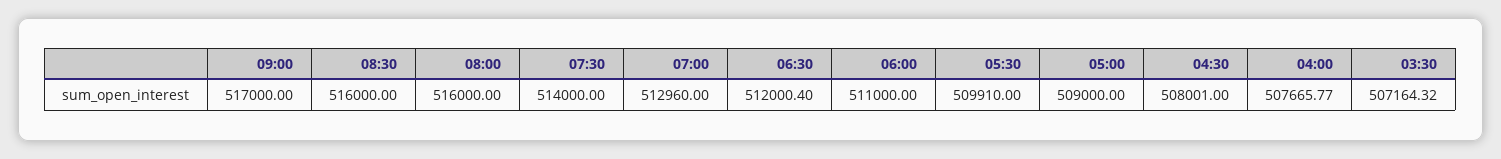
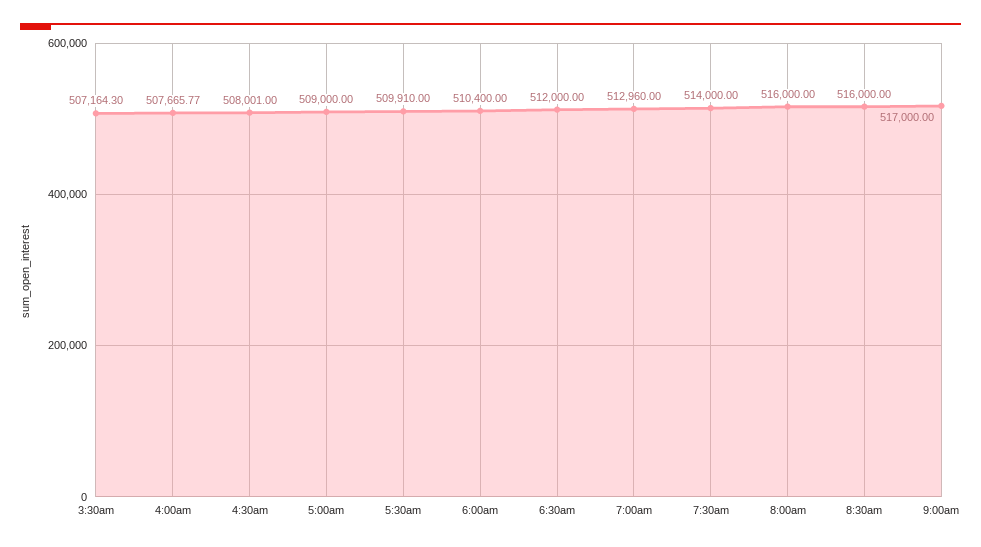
  {
    "09:00": 517000,
    "08:30": 516000,
    "08:00": 516000,
    "07:30": 514000,
    "07:00": 512960,
-   "06:30": 512000.4,
+   "06:30": 512000,
-   "06:00": 511000,
+   "06:00": 510400,
    "05:30": 509910,
    "05:00": 509000,
    "04:30": 508001,
    "04:00": 507665.77,
-   "03:30": 507164.32
+   "03:30": 507164.3
  }

